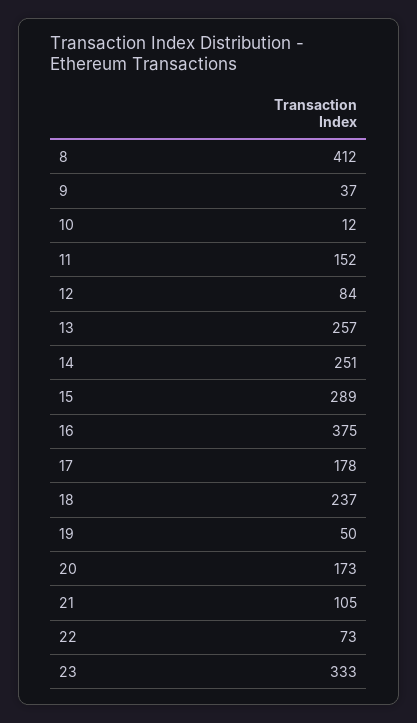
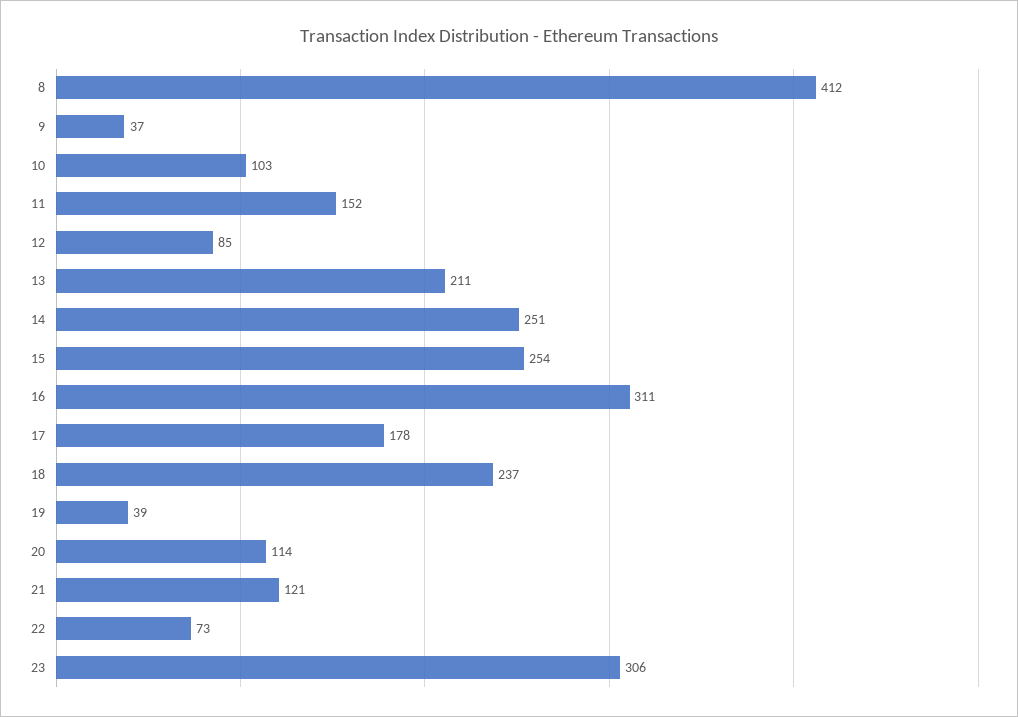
  {
    "8": 412,
    "9": 37,
-   "10": 12,
+   "10": 103,
    "11": 152,
-   "12": 84,
+   "12": 85,
-   "13": 257,
+   "13": 211,
    "14": 251,
-   "15": 289,
+   "15": 254,
-   "16": 375,
+   "16": 311,
    "17": 178,
    "18": 237,
-   "19": 50,
+   "19": 39,
-   "20": 173,
+   "20": 114,
-   "21": 105,
+   "21": 121,
    "22": 73,
-   "23": 333
+   "23": 306
  }

